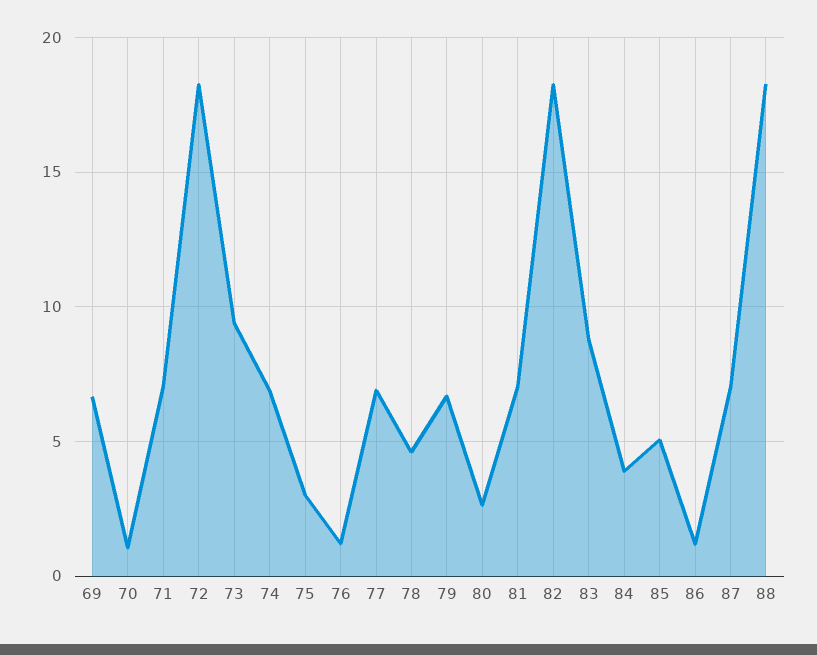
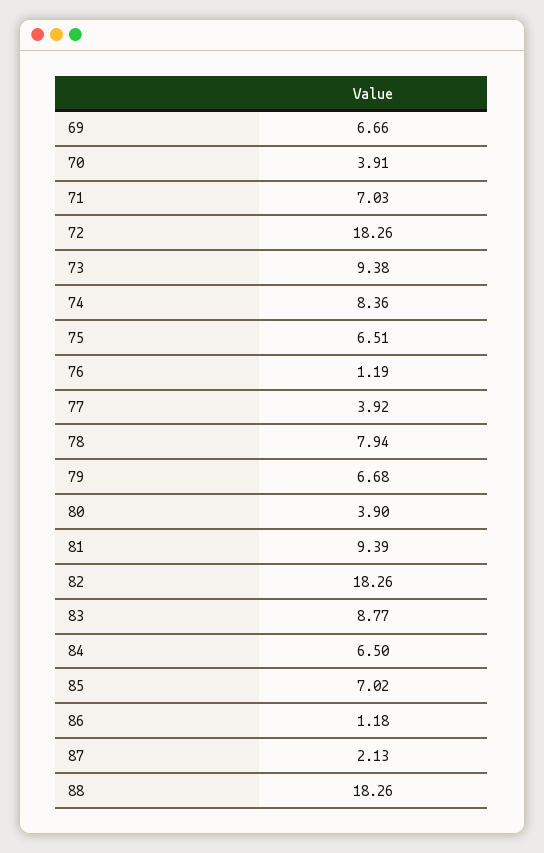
  {
    "69": 6.66,
-   "70": 1,
+   "70": 3.91,
    "71": 7.03,
    "72": 18.26,
    "73": 9.38,
-   "74": 7,
+   "74": 8.36,
-   "75": 3,
+   "75": 6.51,
    "76": 1.19,
-   "77": 7,
+   "77": 3.92,
-   "78": 4.5,
+   "78": 7.94,
    "79": 6.68,
-   "80": 2.5,
+   "80": 3.9,
-   "81": 7,
+   "81": 9.39,
    "82": 18.26,
    "83": 8.77,
-   "84": 4,
+   "84": 6.5,
-   "85": 5,
+   "85": 7.02,
    "86": 1.18,
-   "87": 7,
+   "87": 2.13,
    "88": 18.26
  }

